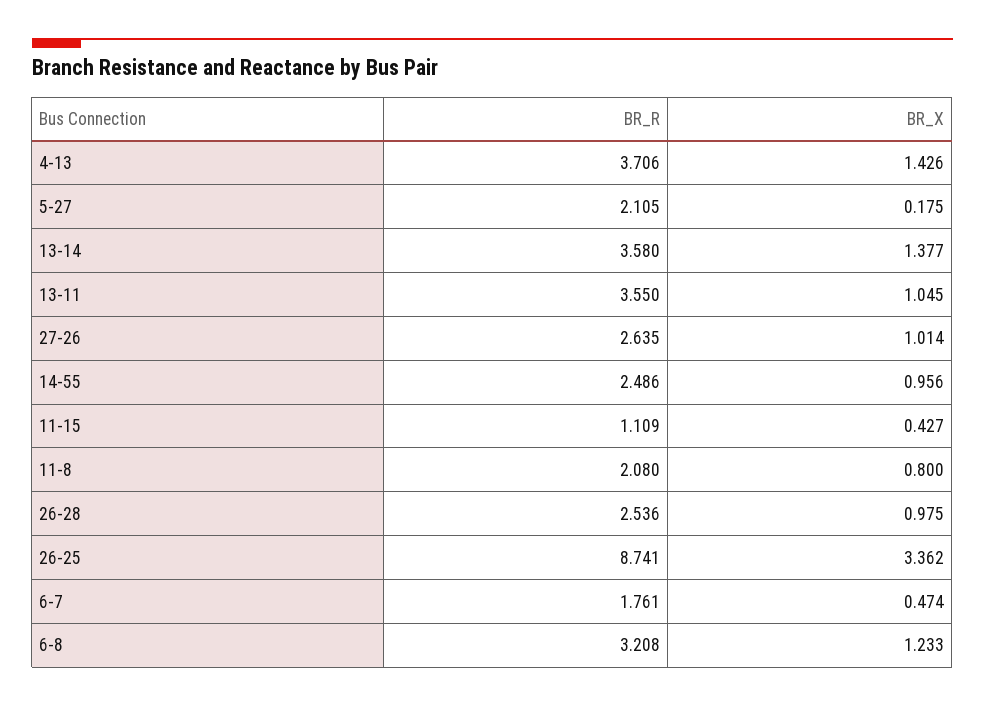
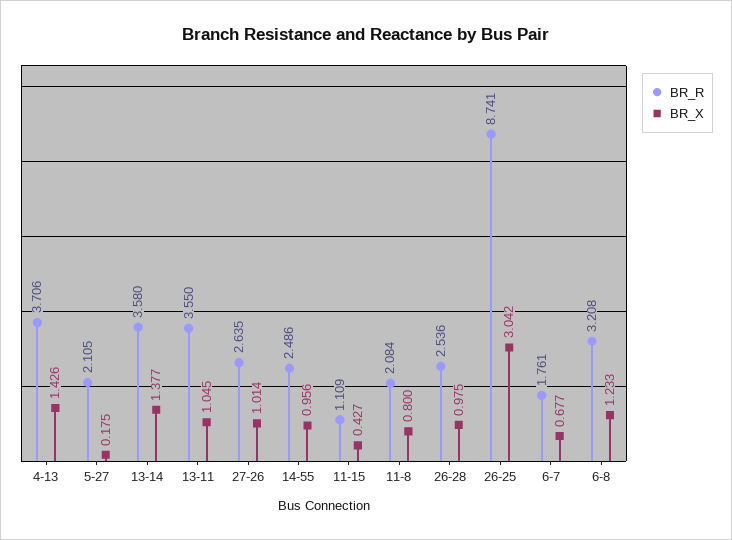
  {
    "BR_R": {
      "4-13": 3.706,
      "5-27": 2.105,
      "13-14": 3.58,
      "13-11": 3.55,
      "27-26": 2.635,
      "14-55": 2.486,
      "11-15": 1.109,
-     "11-8": 2.08,
+     "11-8": 2.084,
      "26-28": 2.536,
      "26-25": 8.741,
      "6-7": 1.761,
      "6-8": 3.208
    },
    "BR_X": {
      "4-13": 1.426,
      "5-27": 0.175,
      "13-14": 1.377,
      "13-11": 1.045,
      "27-26": 1.014,
      "14-55": 0.956,
      "11-15": 0.427,
      "11-8": 0.8,
      "26-28": 0.975,
-     "26-25": 3.362,
+     "26-25": 3.042,
-     "6-7": 0.474,
+     "6-7": 0.677,
      "6-8": 1.233
    }
  }

